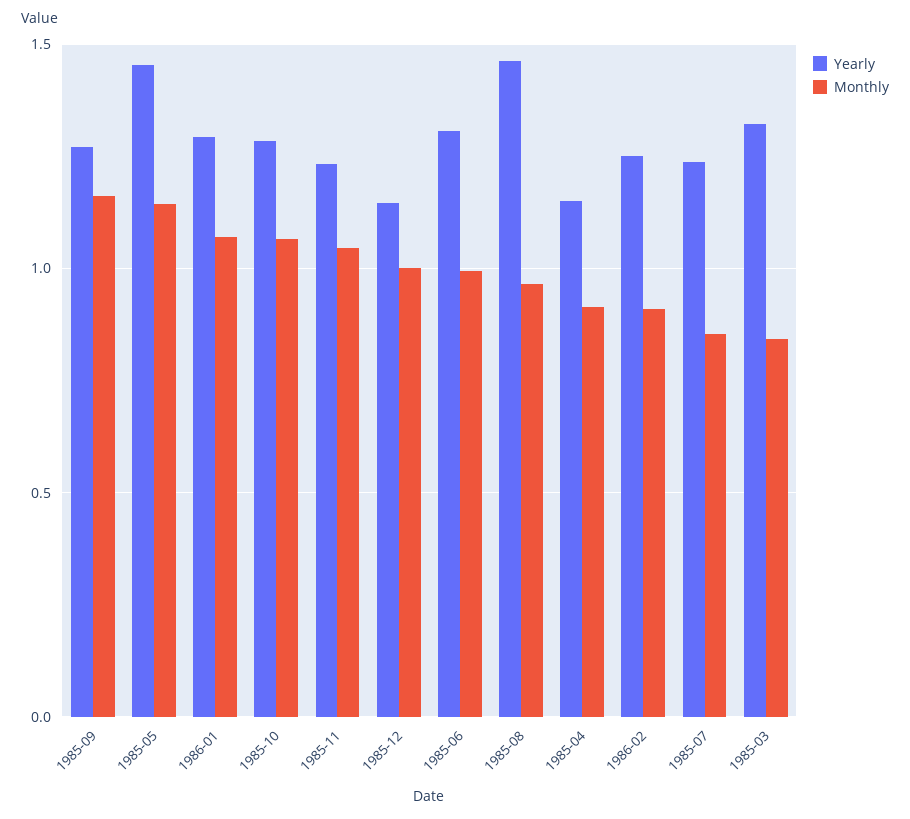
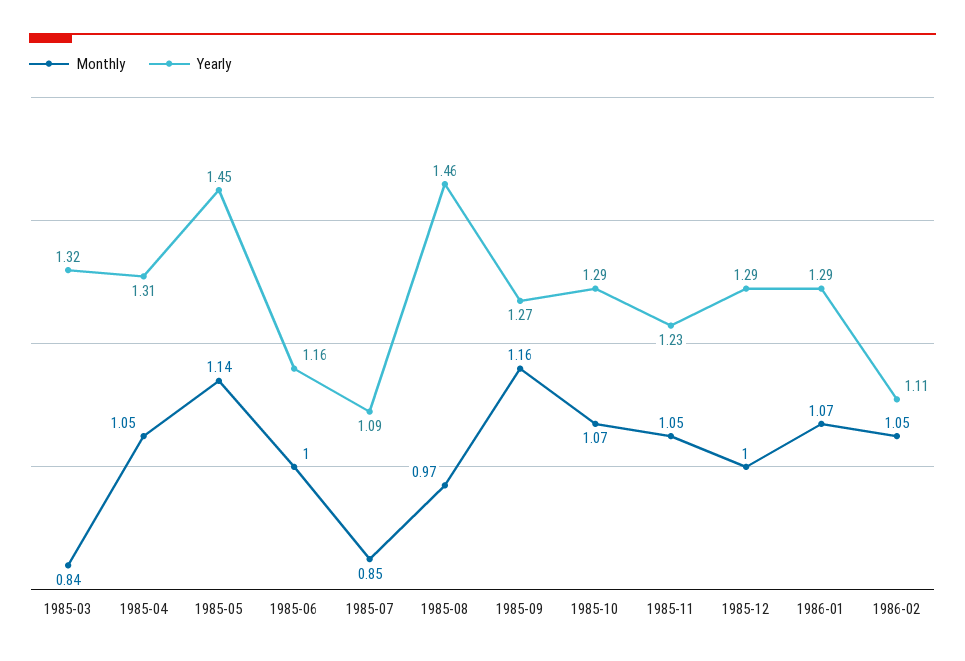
  {
    "Yearly": {
      "1985-09": 1.27,
      "1985-05": 1.45,
      "1986-01": 1.29,
      "1985-10": 1.29,
      "1985-11": 1.23,
-     "1985-12": 1.15,
+     "1985-12": 1.29,
-     "1985-06": 1.3,
+     "1985-06": 1.16,
      "1985-08": 1.46,
-     "1985-04": 1.15,
+     "1985-04": 1.31,
-     "1986-02": 1.25,
+     "1986-02": 1.11,
-     "1985-07": 1.25,
+     "1985-07": 1.09,
      "1985-03": 1.32
    },
    "Monthly": {
      "1985-09": 1.16,
      "1985-05": 1.14,
      "1986-01": 1.07,
      "1985-10": 1.07,
      "1985-11": 1.05,
      "1985-12": 1,
      "1985-06": 1,
      "1985-08": 0.97,
-     "1985-04": 0.9,
+     "1985-04": 1.05,
-     "1986-02": 0.9,
+     "1986-02": 1.05,
      "1985-07": 0.85,
      "1985-03": 0.84
    }
  }

